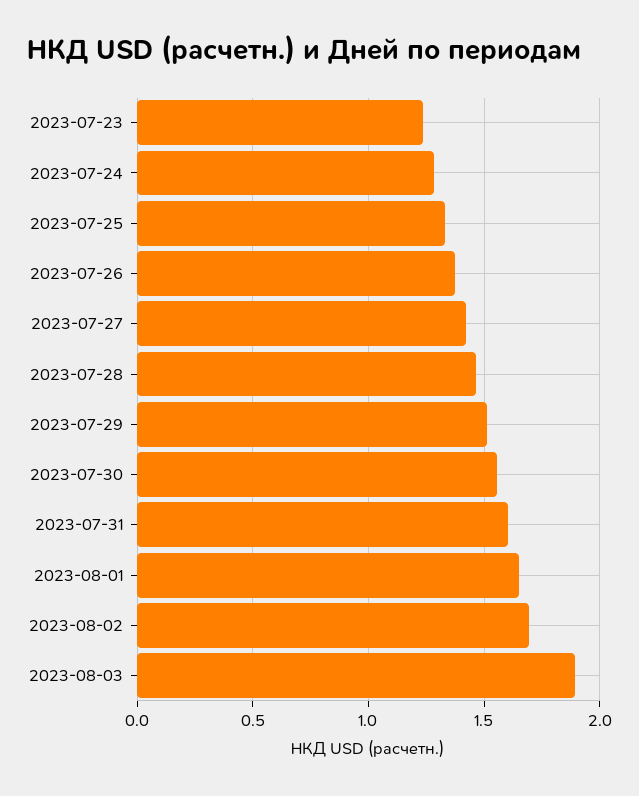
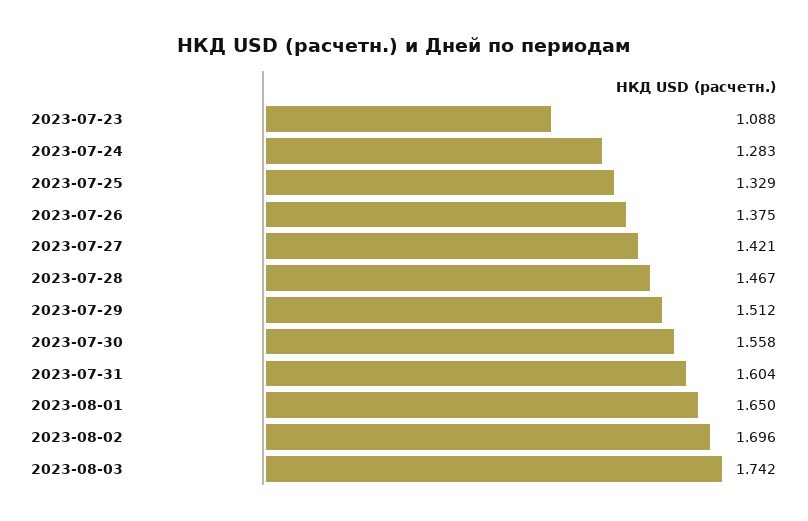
  {
-   "2023-07-23": 1.25,
+   "2023-07-23": 1.088,
    "2023-07-24": 1.283,
    "2023-07-25": 1.329,
    "2023-07-26": 1.375,
    "2023-07-27": 1.421,
    "2023-07-28": 1.467,
    "2023-07-29": 1.512,
    "2023-07-30": 1.558,
    "2023-07-31": 1.604,
    "2023-08-01": 1.65,
    "2023-08-02": 1.696,
-   "2023-08-03": 1.9
+   "2023-08-03": 1.742
  }

